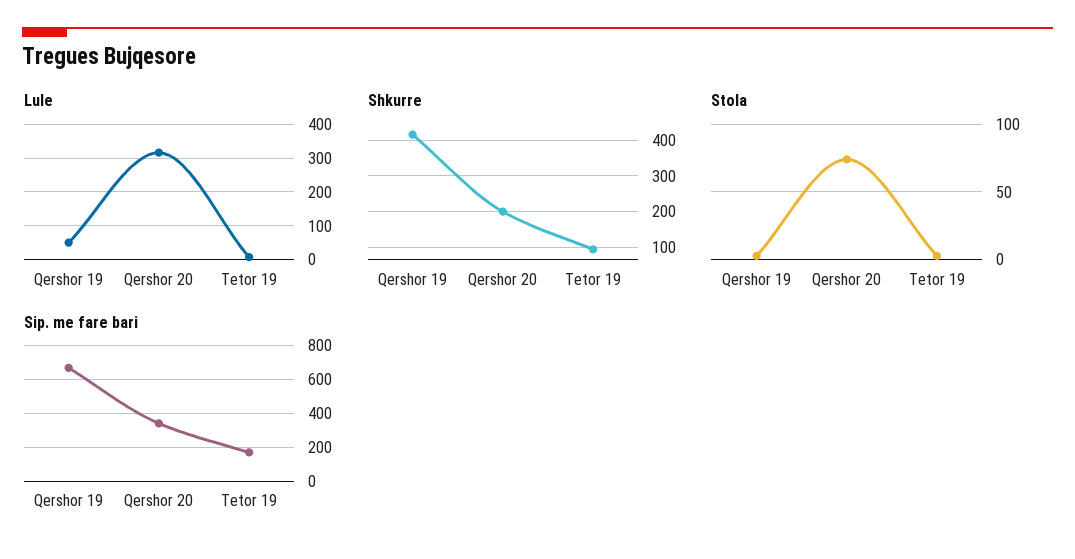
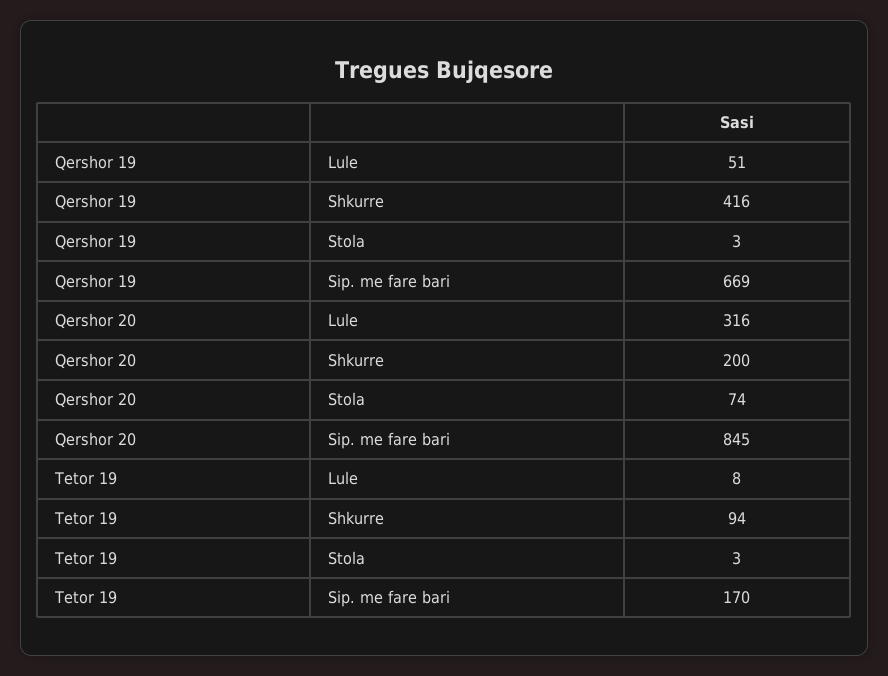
  {
    "Lule": {
      "Qershor 19": 51,
      "Qershor 20": 316,
      "Tetor 19": 8
    },
    "Shkurre": {
      "Qershor 19": 416,
      "Qershor 20": 200,
      "Tetor 19": 94
    },
    "Stola": {
      "Qershor 19": 3,
      "Qershor 20": 74,
      "Tetor 19": 3
    },
    "Sip. me fare bari": {
      "Qershor 19": 669,
-     "Qershor 20": 350,
+     "Qershor 20": 845,
      "Tetor 19": 170
    }
  }

